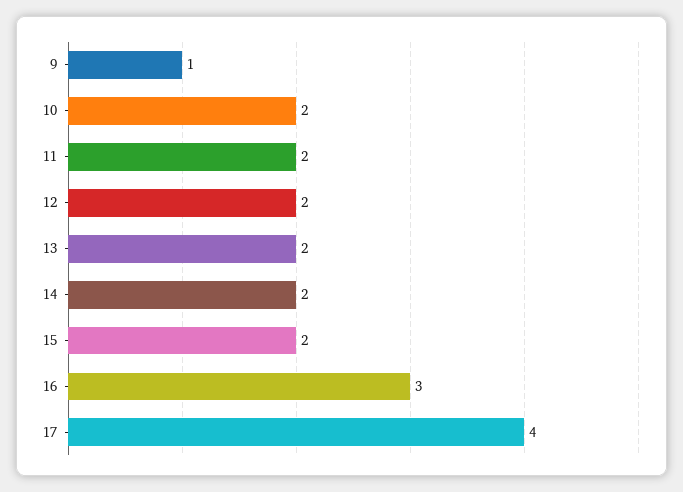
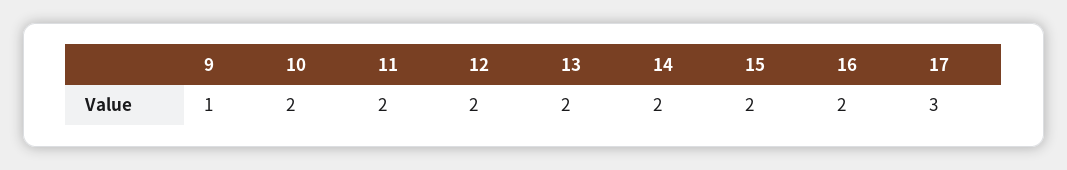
  {
    "9": 1,
    "10": 2,
    "11": 2,
    "12": 2,
    "13": 2,
    "14": 2,
    "15": 2,
-   "16": 3,
+   "16": 2,
-   "17": 4
+   "17": 3
  }

